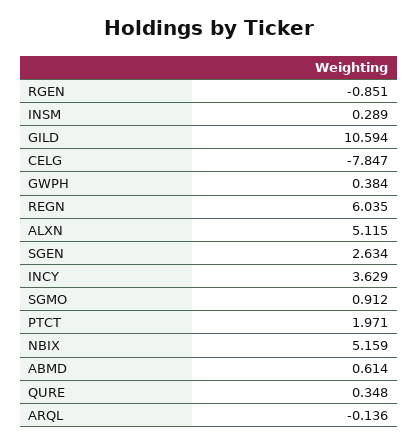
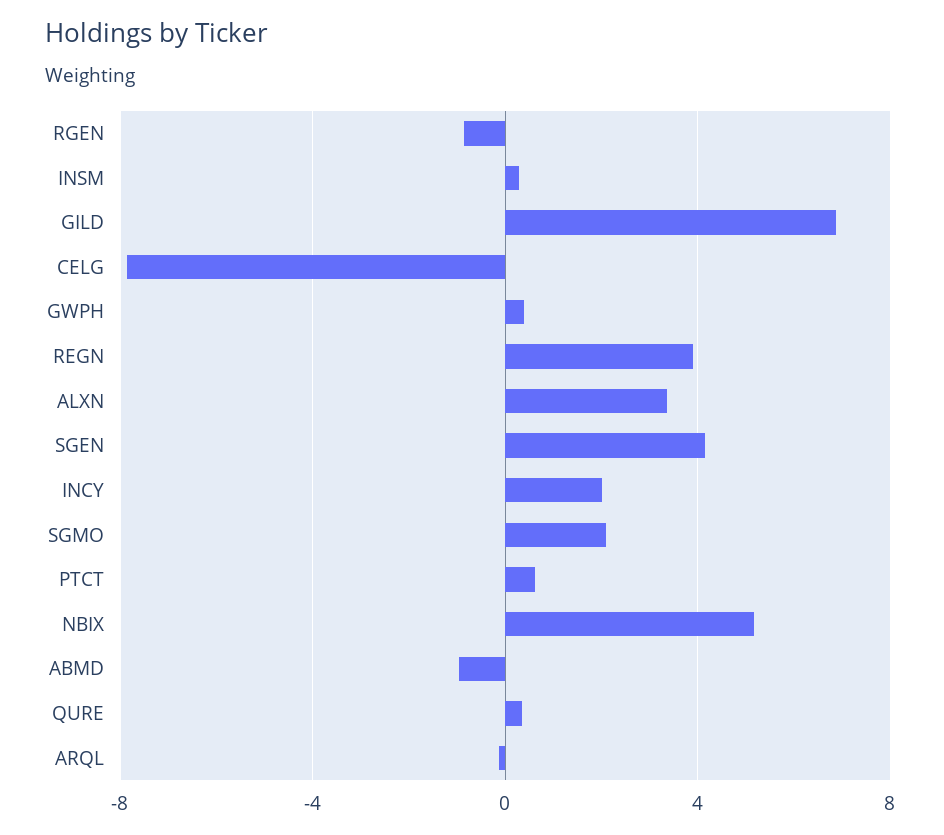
  {
    "RGEN": -0.851,
    "INSM": 0.289,
-   "GILD": 10.594,
+   "GILD": 7,
    "CELG": -7.847,
    "GWPH": 0.384,
-   "REGN": 6.035,
+   "REGN": 4,
-   "ALXN": 5.115,
+   "ALXN": 3.5,
-   "SGEN": 2.634,
+   "SGEN": 4,
-   "INCY": 3.629,
+   "INCY": 2,
-   "SGMO": 0.912,
+   "SGMO": 2,
-   "PTCT": 1.971,
+   "PTCT": 0.5,
    "NBIX": 5.159,
-   "ABMD": 0.614,
+   "ABMD": -1,
    "QURE": 0.348,
    "ARQL": -0.136
  }

